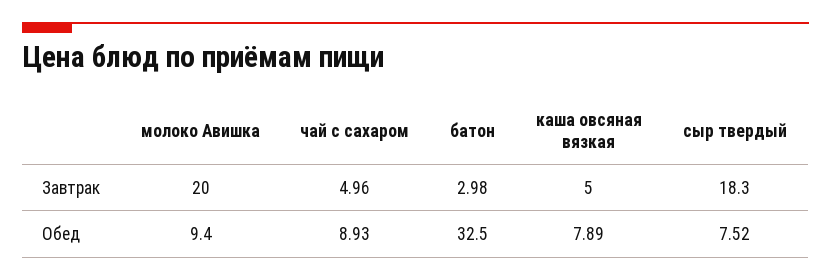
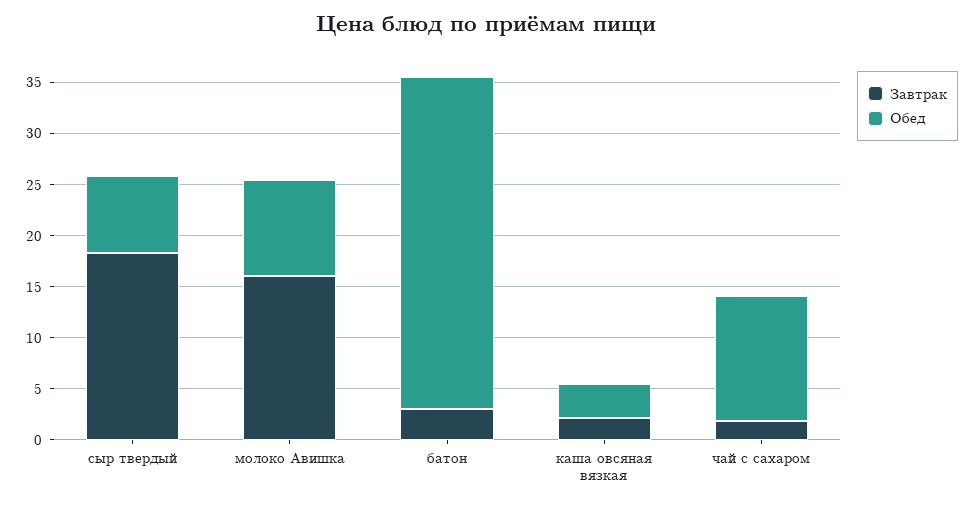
  {
    "Завтрак": {
-     "молоко Авишка": 20,
+     "молоко Авишка": 16,
-     "чай с сахаром": 4.96,
+     "чай с сахаром": 2,
      "батон": 2.98,
-     "каша овсяная вязкая": 5,
+     "каша овсяная вязкая": 2,
      "сыр твердый": 18.3
    },
    "Обед": {
      "молоко Авишка": 9.4,
-     "чай с сахаром": 8.93,
+     "чай с сахаром": 12,
      "батон": 32.5,
-     "каша овсяная вязкая": 7.89,
+     "каша овсяная вязкая": 3,
      "сыр твердый": 7.52
    }
  }

